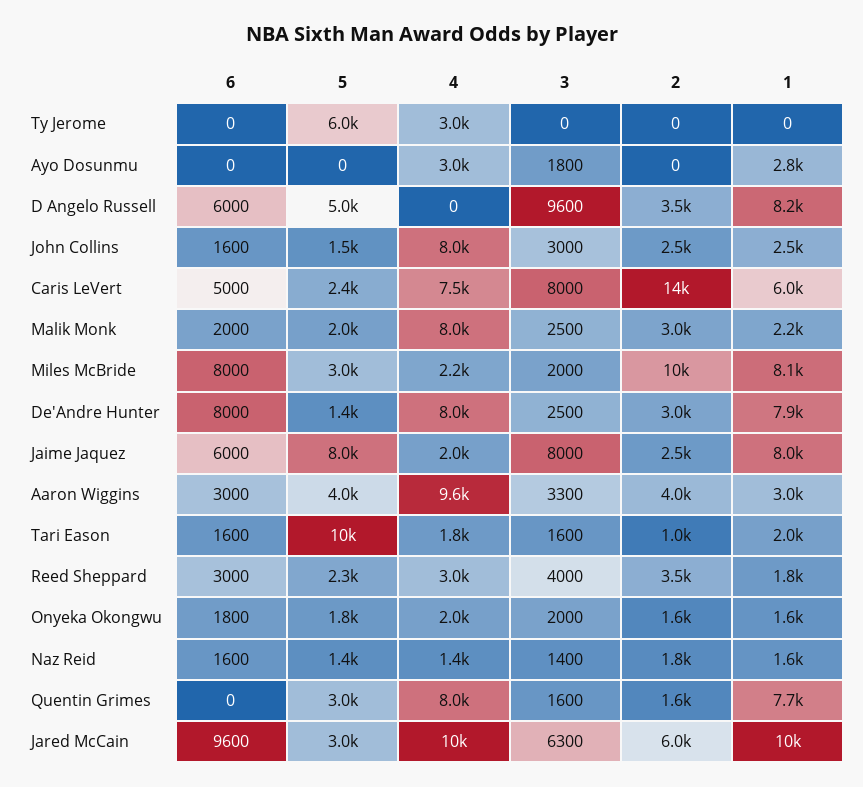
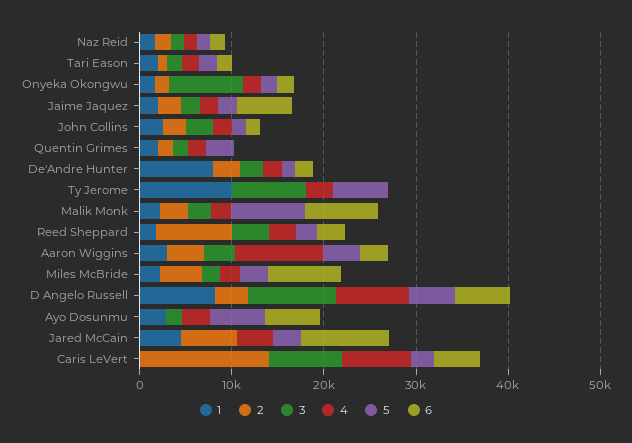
  {
    "6": {
      "Ty Jerome": 0,
-     "Ayo Dosunmu": 0,
+     "Ayo Dosunmu": 6000,
      "D Angelo Russell": 6000,
      "John Collins": 1600,
      "Caris LeVert": 5000,
-     "Malik Monk": 2000,
+     "Malik Monk": 8000,
      "Miles McBride": 8000,
-     "De'Andre Hunter": 8000,
+     "De'Andre Hunter": 2000,
      "Jaime Jaquez": 6000,
      "Aaron Wiggins": 3000,
      "Tari Eason": 1600,
      "Reed Sheppard": 3000,
      "Onyeka Okongwu": 1800,
      "Naz Reid": 1600,
      "Quentin Grimes": 0,
      "Jared McCain": 9600
    },
    "5": {
      "Ty Jerome": 6000,
-     "Ayo Dosunmu": 0,
+     "Ayo Dosunmu": 6000,
      "D Angelo Russell": 5000,
      "John Collins": 1500,
      "Caris LeVert": 2400,
-     "Malik Monk": 2000,
+     "Malik Monk": 8000,
      "Miles McBride": 3000,
      "De'Andre Hunter": 1400,
-     "Jaime Jaquez": 8000,
+     "Jaime Jaquez": 2000,
      "Aaron Wiggins": 4000,
-     "Tari Eason": 10000,
+     "Tari Eason": 2000,
      "Reed Sheppard": 2300,
      "Onyeka Okongwu": 1800,
      "Naz Reid": 1400,
      "Quentin Grimes": 3000,
      "Jared McCain": 3000
    },
    "4": {
      "Ty Jerome": 3000,
      "Ayo Dosunmu": 3000,
-     "D Angelo Russell": 0,
+     "D Angelo Russell": 8000,
-     "John Collins": 8000,
+     "John Collins": 2000,
      "Caris LeVert": 7500,
-     "Malik Monk": 8000,
+     "Malik Monk": 2000,
      "Miles McBride": 2200,
-     "De'Andre Hunter": 8000,
+     "De'Andre Hunter": 2000,
      "Jaime Jaquez": 2000,
      "Aaron Wiggins": 9600,
      "Tari Eason": 1800,
      "Reed Sheppard": 3000,
      "Onyeka Okongwu": 2000,
      "Naz Reid": 1400,
-     "Quentin Grimes": 8000,
+     "Quentin Grimes": 2000,
-     "Jared McCain": 10000
+     "Jared McCain": 4000
    },
    "3": {
-     "Ty Jerome": 0,
+     "Ty Jerome": 8000,
      "Ayo Dosunmu": 1800,
      "D Angelo Russell": 9600,
      "John Collins": 3000,
      "Caris LeVert": 8000,
      "Malik Monk": 2500,
      "Miles McBride": 2000,
      "De'Andre Hunter": 2500,
-     "Jaime Jaquez": 8000,
+     "Jaime Jaquez": 2000,
      "Aaron Wiggins": 3300,
      "Tari Eason": 1600,
      "Reed Sheppard": 4000,
-     "Onyeka Okongwu": 2000,
+     "Onyeka Okongwu": 8000,
      "Naz Reid": 1400,
      "Quentin Grimes": 1600,
-     "Jared McCain": 6300
+     "Jared McCain": 0
    },
    "2": {
      "Ty Jerome": 0,
      "Ayo Dosunmu": 0,
      "D Angelo Russell": 3500,
      "John Collins": 2500,
      "Caris LeVert": 14000,
      "Malik Monk": 3000,
-     "Miles McBride": 10000,
+     "Miles McBride": 4000,
      "De'Andre Hunter": 3000,
      "Jaime Jaquez": 2500,
      "Aaron Wiggins": 4000,
      "Tari Eason": 1000,
-     "Reed Sheppard": 3500,
+     "Reed Sheppard": 8000,
      "Onyeka Okongwu": 1600,
      "Naz Reid": 1800,
      "Quentin Grimes": 1600,
      "Jared McCain": 6000
    },
    "1": {
-     "Ty Jerome": 0,
+     "Ty Jerome": 10000,
      "Ayo Dosunmu": 2800,
      "D Angelo Russell": 8200,
      "John Collins": 2500,
-     "Caris LeVert": 6000,
+     "Caris LeVert": 0,
      "Malik Monk": 2200,
-     "Miles McBride": 8100,
+     "Miles McBride": 2000,
      "De'Andre Hunter": 7900,
-     "Jaime Jaquez": 8000,
+     "Jaime Jaquez": 2000,
      "Aaron Wiggins": 3000,
      "Tari Eason": 2000,
      "Reed Sheppard": 1800,
      "Onyeka Okongwu": 1600,
      "Naz Reid": 1600,
-     "Quentin Grimes": 7700,
+     "Quentin Grimes": 2000,
-     "Jared McCain": 10000
+     "Jared McCain": 4000
    }
  }

